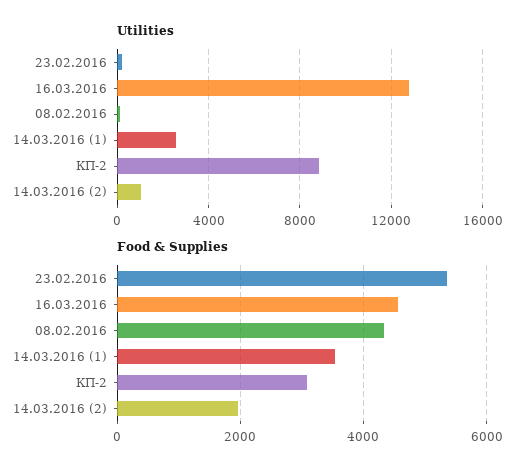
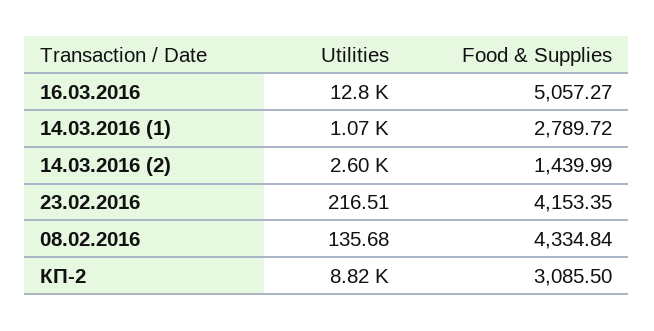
  {
    "Utilities": {
      "23.02.2016": 216.51,
      "16.03.2016": 12800,
      "08.02.2016": 135.68,
-     "14.03.2016 (1)": 2500,
+     "14.03.2016 (1)": 1070,
      "КП-2": 8820,
-     "14.03.2016 (2)": 1000
+     "14.03.2016 (2)": 2600
    },
    "Food & Supplies": {
-     "23.02.2016": 5400,
+     "23.02.2016": 4153.35,
-     "16.03.2016": 4600,
+     "16.03.2016": 5057.27,
      "08.02.2016": 4334.84,
-     "14.03.2016 (1)": 3600,
+     "14.03.2016 (1)": 2789.72,
      "КП-2": 3085.5,
-     "14.03.2016 (2)": 2000
+     "14.03.2016 (2)": 1439.99
    }
  }

